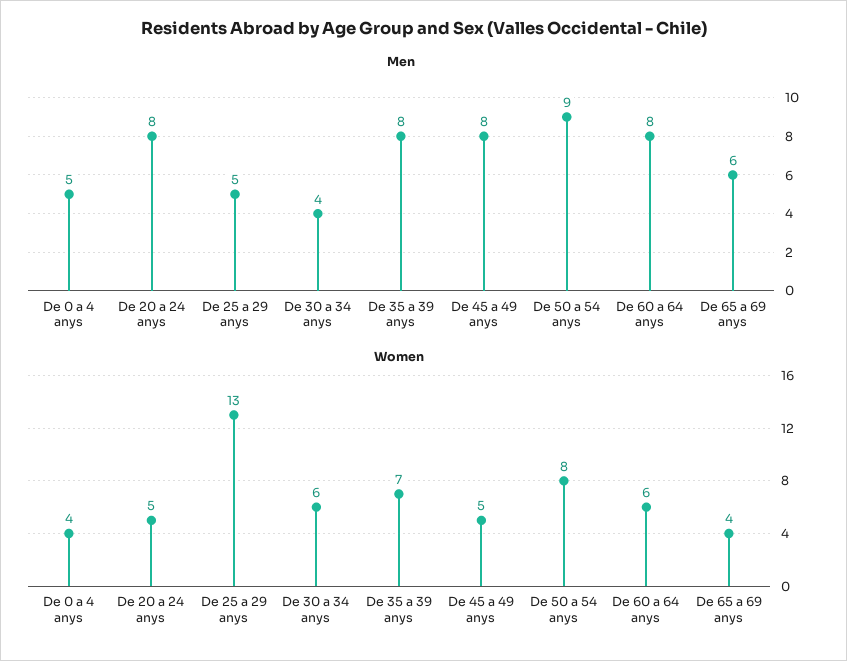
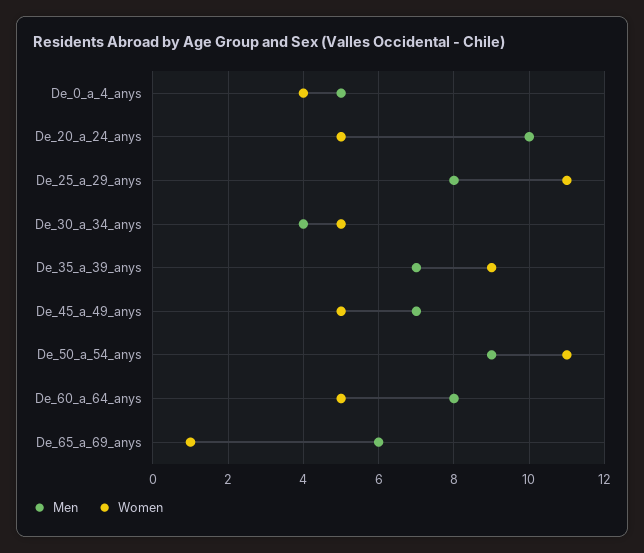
  {
    "Men": {
      "De 0 a 4 anys": 5,
-     "De 20 a 24 anys": 8,
+     "De 20 a 24 anys": 10,
-     "De 25 a 29 anys": 5,
+     "De 25 a 29 anys": 8,
      "De 30 a 34 anys": 4,
-     "De 35 a 39 anys": 8,
+     "De 35 a 39 anys": 7,
-     "De 45 a 49 anys": 8,
+     "De 45 a 49 anys": 7,
      "De 50 a 54 anys": 9,
      "De 60 a 64 anys": 8,
      "De 65 a 69 anys": 6
    },
    "Women": {
      "De 0 a 4 anys": 4,
      "De 20 a 24 anys": 5,
-     "De 25 a 29 anys": 13,
+     "De 25 a 29 anys": 11,
-     "De 30 a 34 anys": 6,
+     "De 30 a 34 anys": 5,
-     "De 35 a 39 anys": 7,
+     "De 35 a 39 anys": 9,
      "De 45 a 49 anys": 5,
-     "De 50 a 54 anys": 8,
+     "De 50 a 54 anys": 11,
-     "De 60 a 64 anys": 6,
+     "De 60 a 64 anys": 5,
-     "De 65 a 69 anys": 4
+     "De 65 a 69 anys": 1
    }
  }

